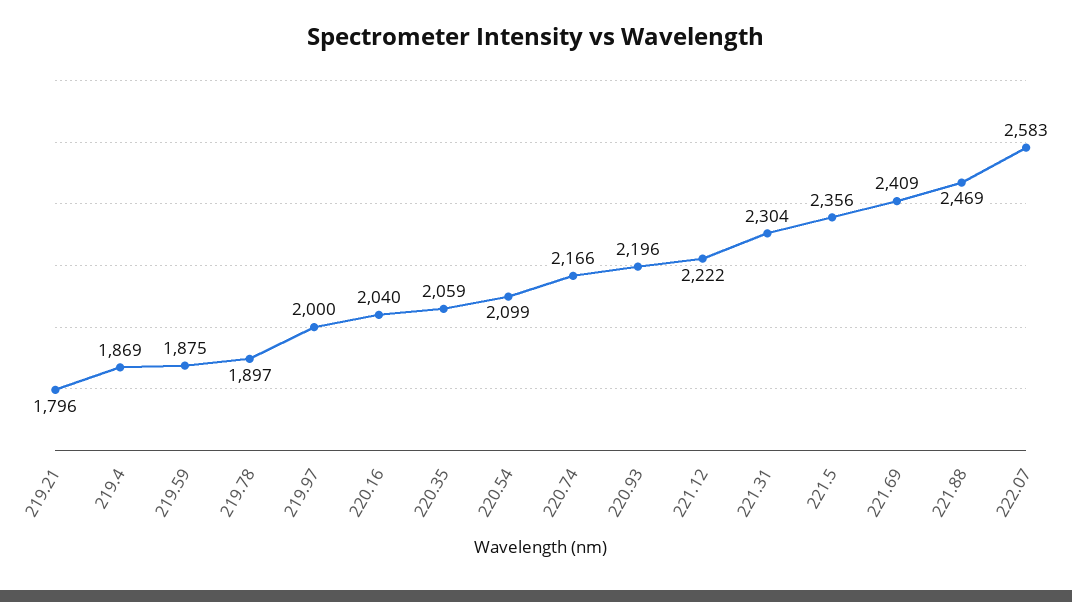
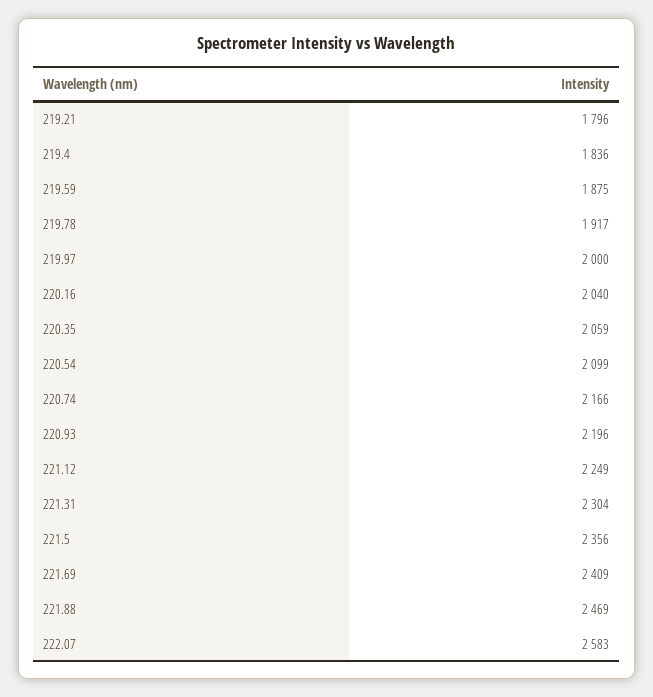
  {
    "219.21": 1796,
-   "219.4": 1869,
+   "219.4": 1836,
    "219.59": 1875,
-   "219.78": 1897,
+   "219.78": 1917,
    "219.97": 2000,
    "220.16": 2040,
    "220.35": 2059,
    "220.54": 2099,
    "220.74": 2166,
    "220.93": 2196,
-   "221.12": 2222,
+   "221.12": 2249,
    "221.31": 2304,
    "221.5": 2356,
    "221.69": 2409,
    "221.88": 2469,
    "222.07": 2583
  }

